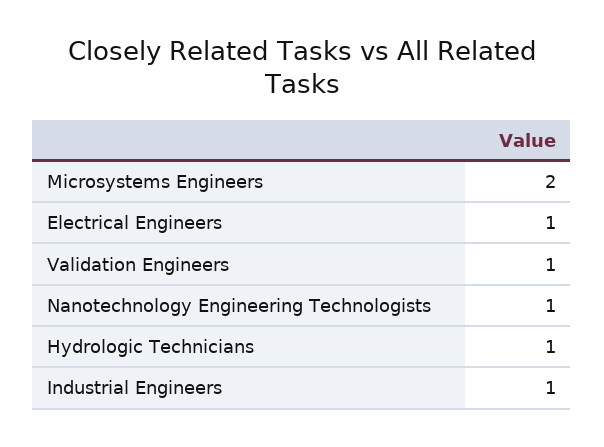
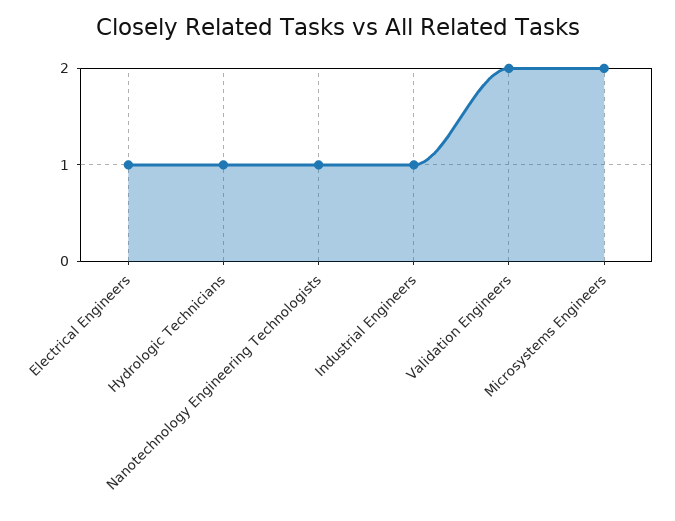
  {
    "Microsystems Engineers": 2,
    "Electrical Engineers": 1,
-   "Validation Engineers": 1,
+   "Validation Engineers": 2,
    "Nanotechnology Engineering Technologists": 1,
    "Hydrologic Technicians": 1,
    "Industrial Engineers": 1
  }

